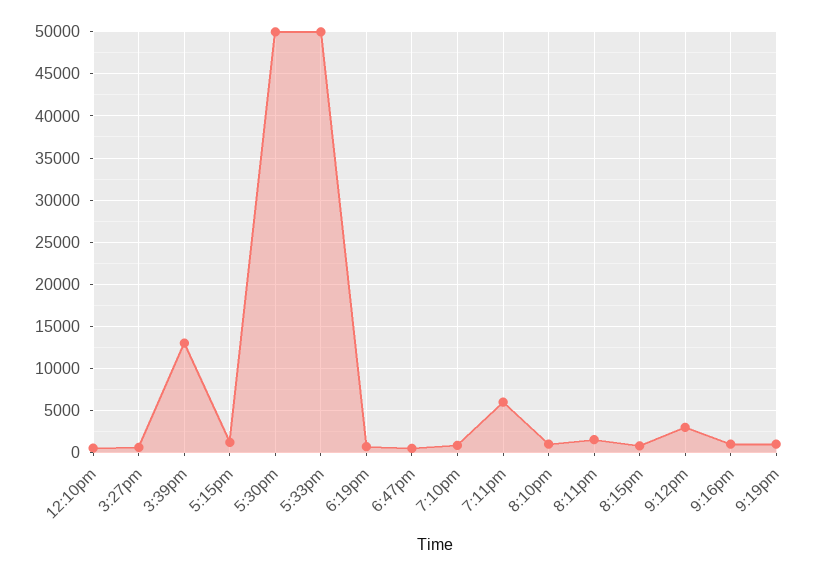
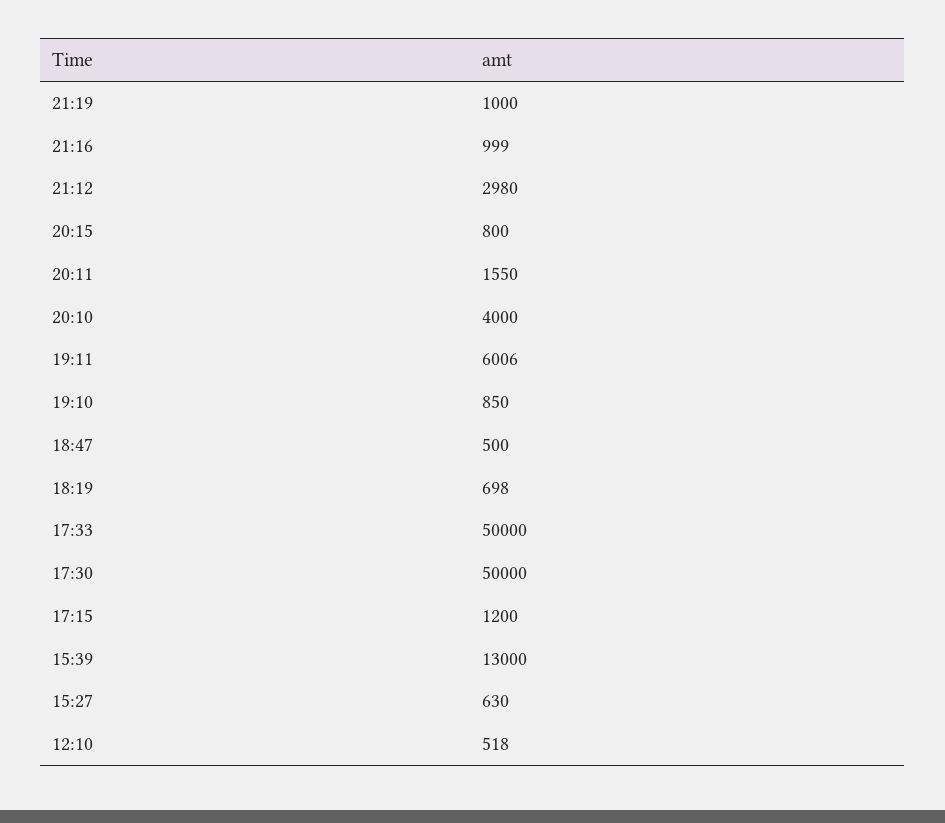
  {
    "12:10pm": 518,
    "3:27pm": 630,
    "3:39pm": 13000,
    "5:15pm": 1200,
    "5:30pm": 50000,
    "5:33pm": 50000,
    "6:19pm": 698,
    "6:47pm": 500,
    "7:10pm": 850,
    "7:11pm": 6006,
-   "8:10pm": 1000,
+   "8:10pm": 4000,
    "8:11pm": 1550,
    "8:15pm": 800,
    "9:12pm": 2980,
    "9:16pm": 999,
    "9:19pm": 1000
  }

